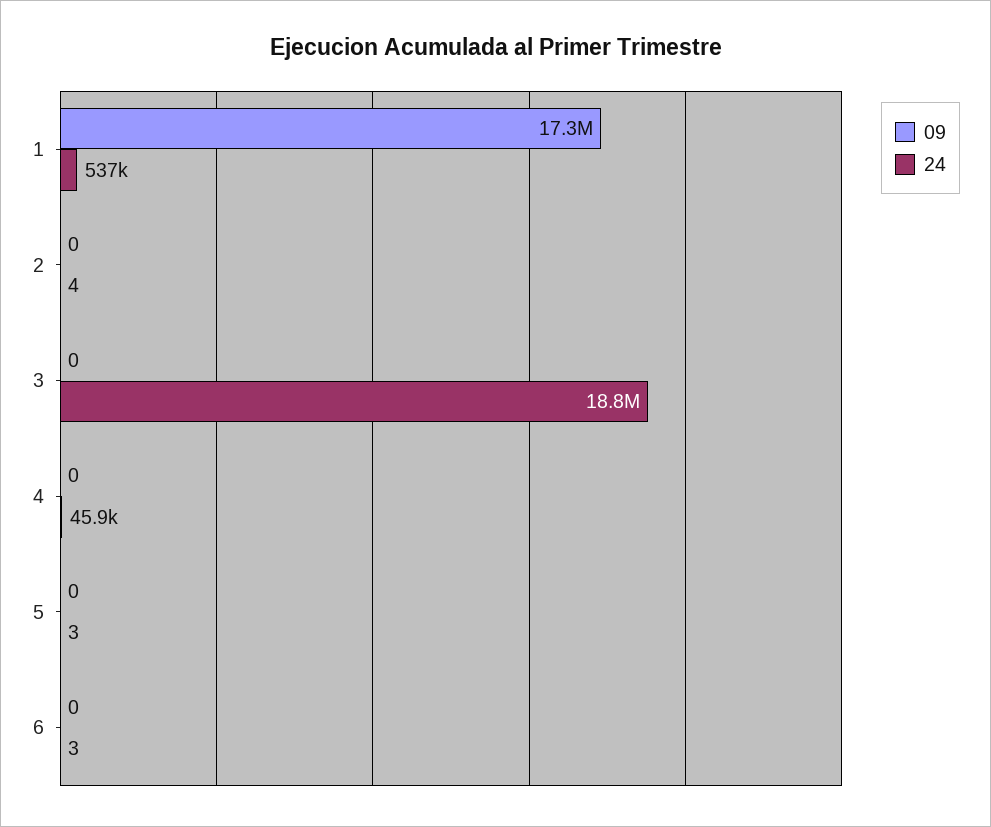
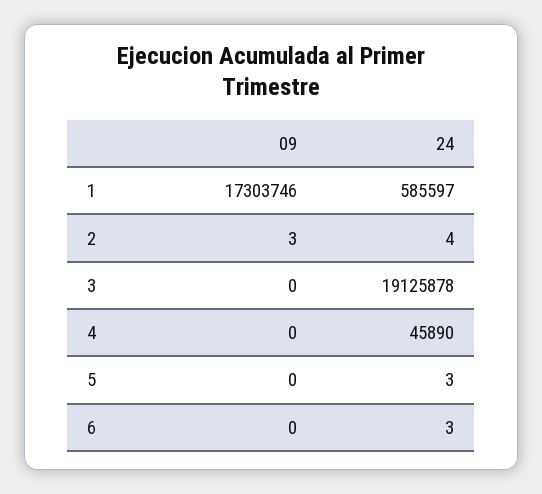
  {
    "09": {
      "1": 17303746,
-     "2": 0,
+     "2": 3,
      "3": 0,
      "4": 0,
      "5": 0,
      "6": 0
    },
    "24": {
-     "1": 537000,
+     "1": 585597,
      "2": 4,
-     "3": 18800000,
+     "3": 19125878,
      "4": 45890,
      "5": 3,
      "6": 3
    }
  }

